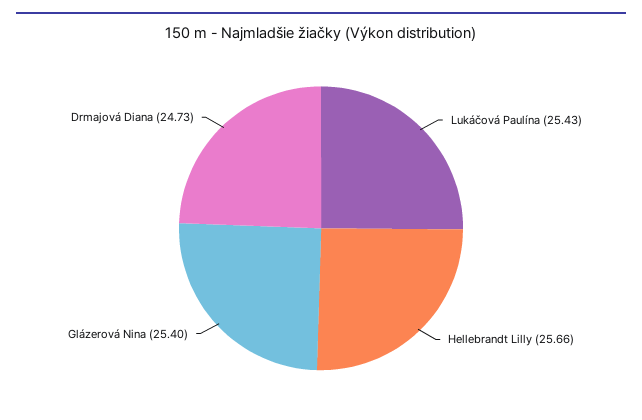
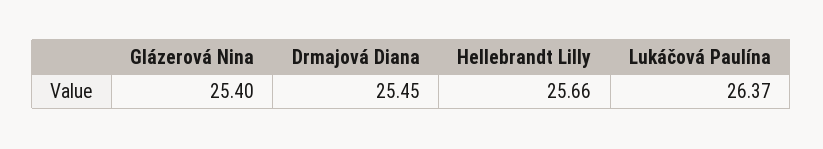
  {
-   "Lukáčová Paulína": 25.43,
+   "Lukáčová Paulína": 26.37,
    "Hellebrandt Lilly": 25.66,
    "Glázerová Nina": 25.4,
-   "Drmajová Diana": 24.73
+   "Drmajová Diana": 25.45
  }

